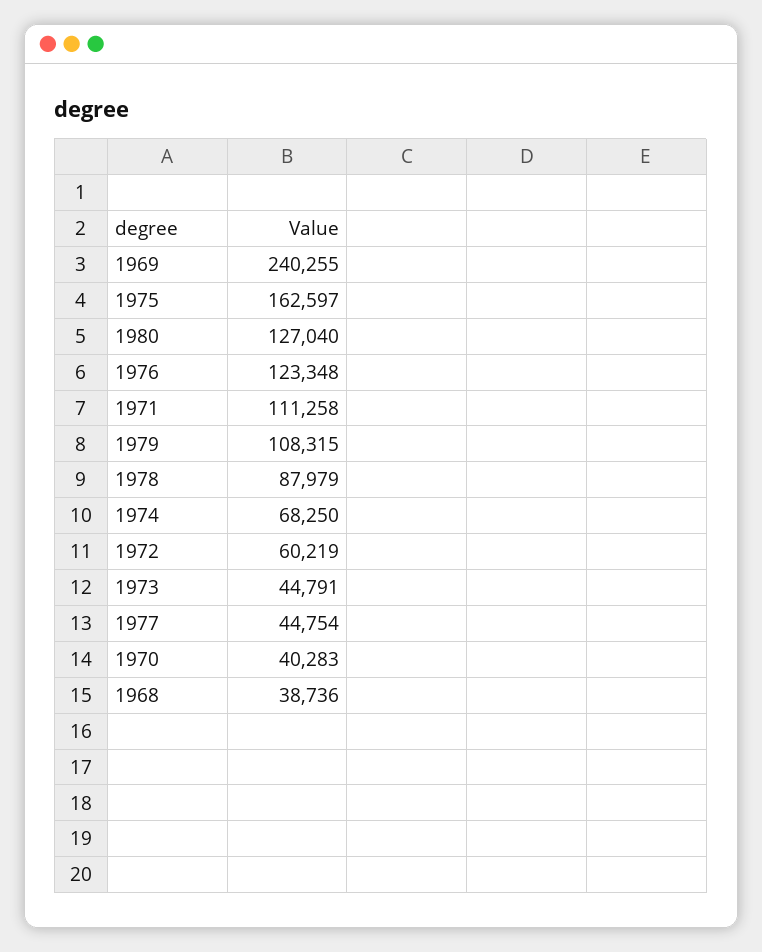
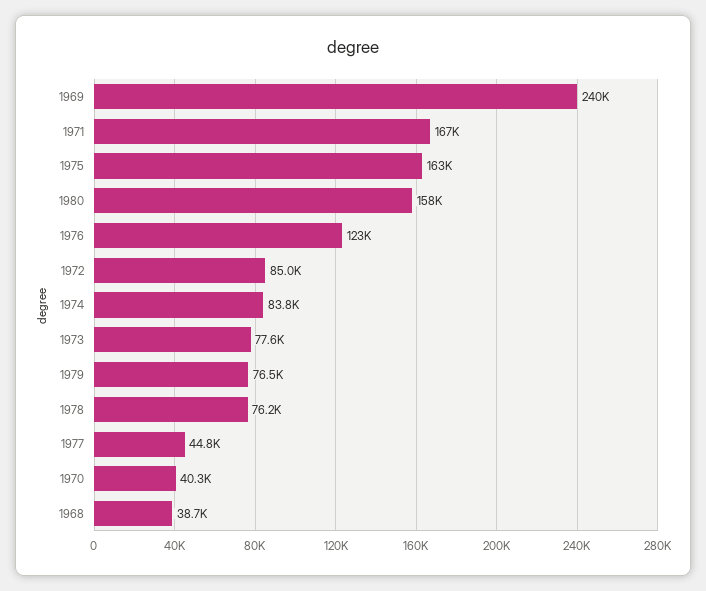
  {
    "1969": 240255,
    "1975": 162597,
-   "1980": 127040,
+   "1980": 158000,
    "1976": 123348,
-   "1971": 111258,
+   "1971": 167000,
-   "1979": 108315,
+   "1979": 76500,
-   "1978": 87979,
+   "1978": 76200,
-   "1974": 68250,
+   "1974": 83800,
-   "1972": 60219,
+   "1972": 85000,
-   "1973": 44791,
+   "1973": 77600,
    "1977": 44754,
    "1970": 40283,
    "1968": 38736
  }

